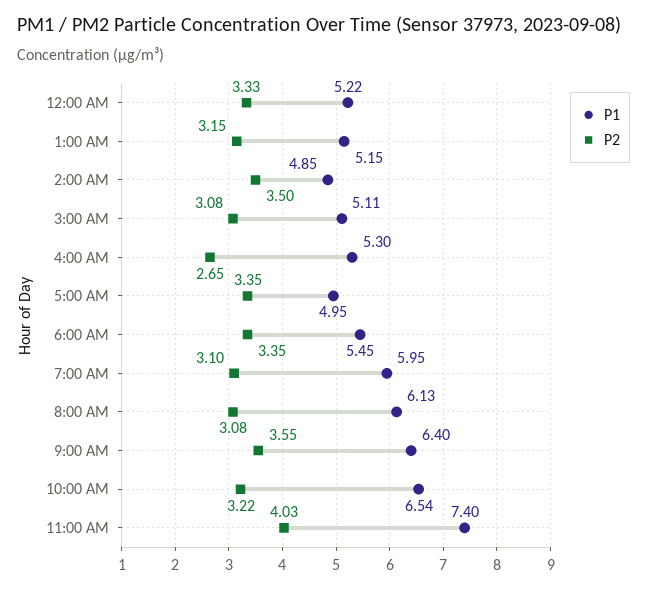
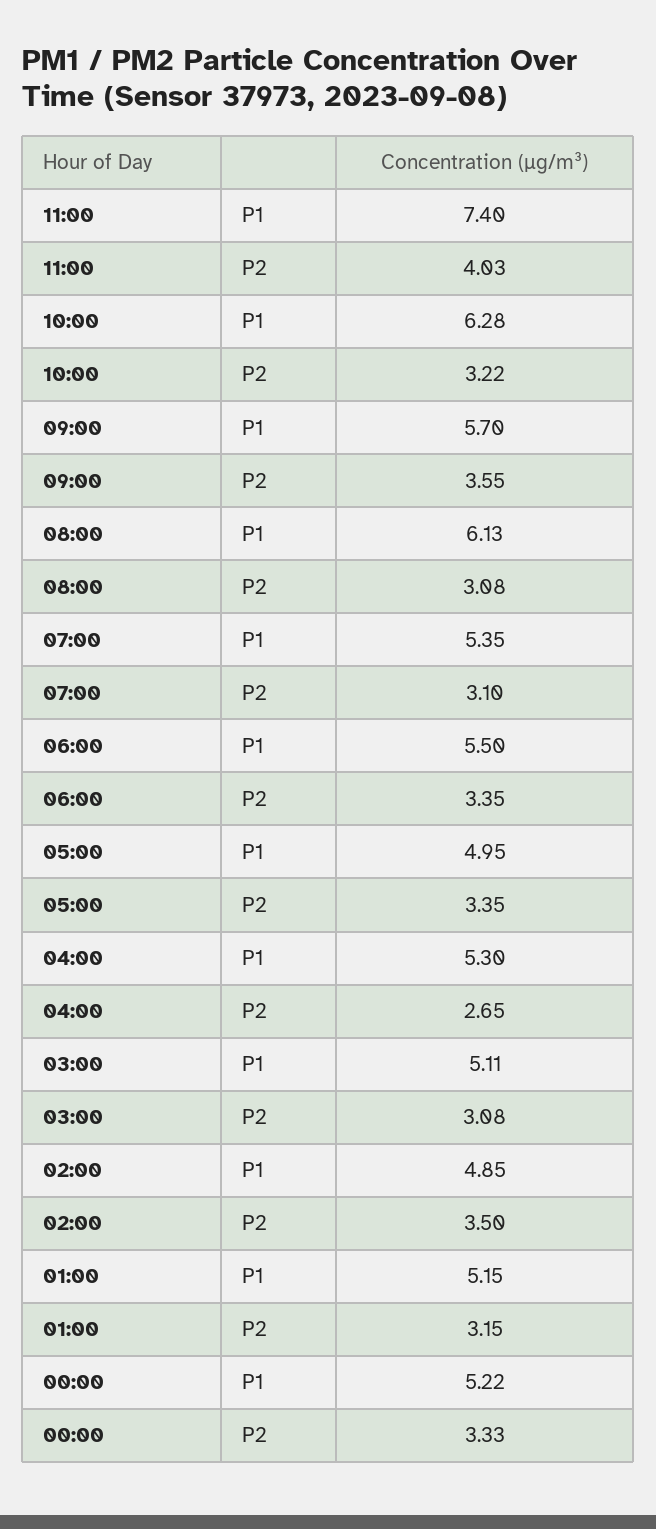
  {
    "P1": {
      "12:00 AM": 5.22,
      "1:00 AM": 5.15,
      "2:00 AM": 4.85,
      "3:00 AM": 5.11,
      "4:00 AM": 5.3,
      "5:00 AM": 4.95,
-     "6:00 AM": 5.45,
+     "6:00 AM": 5.5,
-     "7:00 AM": 5.95,
+     "7:00 AM": 5.35,
      "8:00 AM": 6.13,
-     "9:00 AM": 6.4,
+     "9:00 AM": 5.7,
-     "10:00 AM": 6.54,
+     "10:00 AM": 6.28,
      "11:00 AM": 7.4
    },
    "P2": {
      "12:00 AM": 3.33,
      "1:00 AM": 3.15,
      "2:00 AM": 3.5,
      "3:00 AM": 3.08,
      "4:00 AM": 2.65,
      "5:00 AM": 3.35,
      "6:00 AM": 3.35,
      "7:00 AM": 3.1,
      "8:00 AM": 3.08,
      "9:00 AM": 3.55,
      "10:00 AM": 3.22,
      "11:00 AM": 4.03
    }
  }

